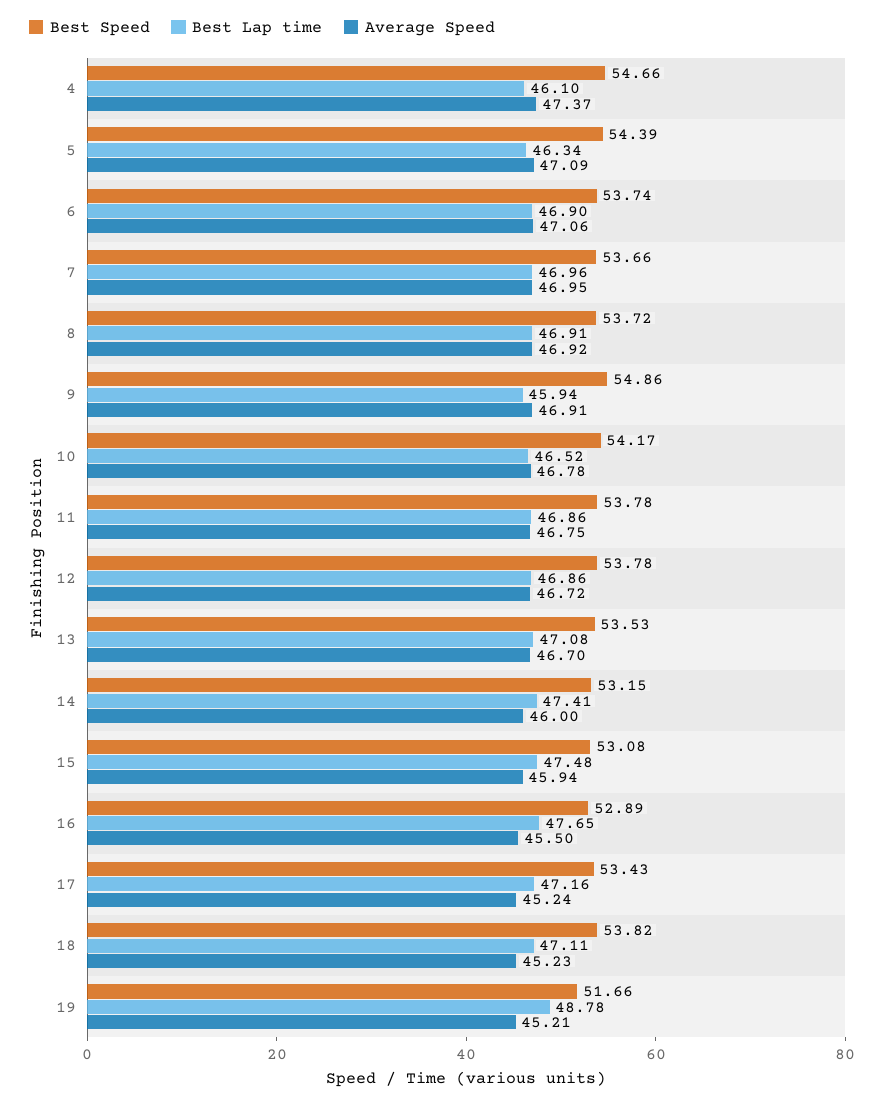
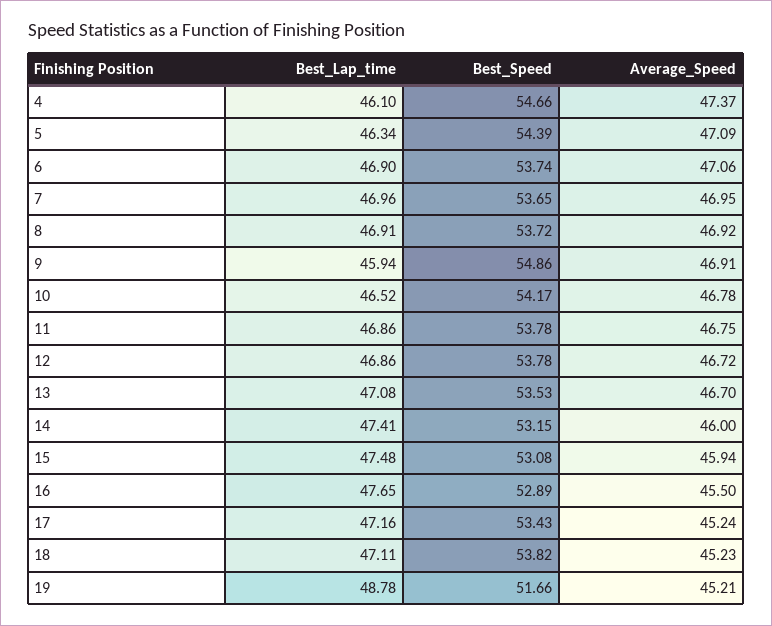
  {
    "Best Speed": {
      "4": 54.66,
      "5": 54.39,
      "6": 53.74,
-     "7": 53.66,
+     "7": 53.65,
      "8": 53.72,
      "9": 54.86,
      "10": 54.17,
      "11": 53.78,
      "12": 53.78,
      "13": 53.53,
      "14": 53.15,
      "15": 53.08,
      "16": 52.89,
      "17": 53.43,
      "18": 53.82,
      "19": 51.66
    },
    "Best Lap time": {
      "4": 46.1,
      "5": 46.34,
      "6": 46.9,
      "7": 46.96,
      "8": 46.91,
      "9": 45.94,
      "10": 46.52,
      "11": 46.86,
      "12": 46.86,
      "13": 47.08,
      "14": 47.41,
      "15": 47.48,
      "16": 47.65,
      "17": 47.16,
      "18": 47.11,
      "19": 48.78
    },
    "Average Speed": {
      "4": 47.37,
      "5": 47.09,
      "6": 47.06,
      "7": 46.95,
      "8": 46.92,
      "9": 46.91,
      "10": 46.78,
      "11": 46.75,
      "12": 46.72,
      "13": 46.7,
      "14": 46,
      "15": 45.94,
      "16": 45.5,
      "17": 45.24,
      "18": 45.23,
      "19": 45.21
    }
  }

